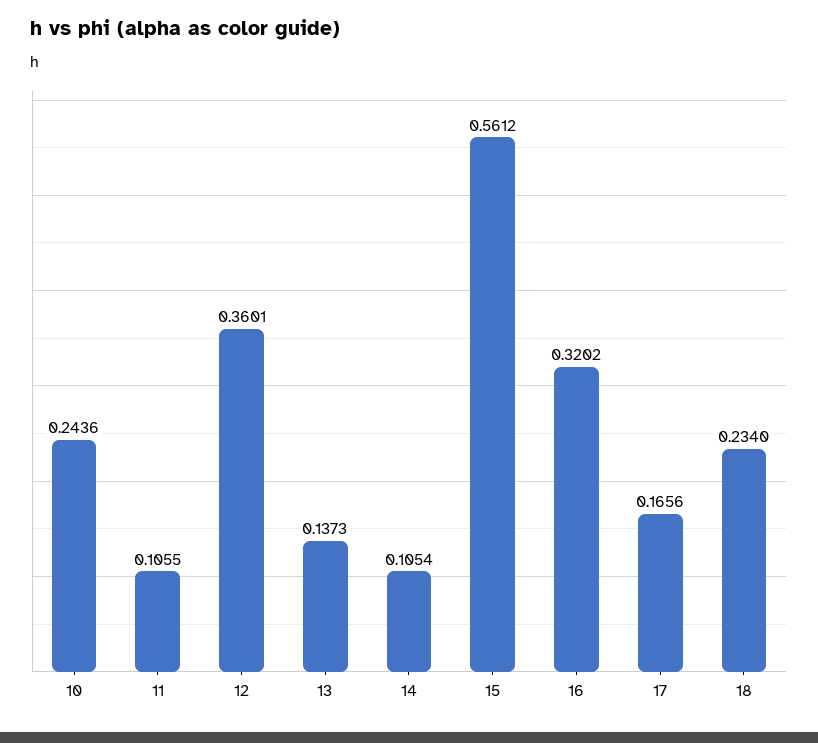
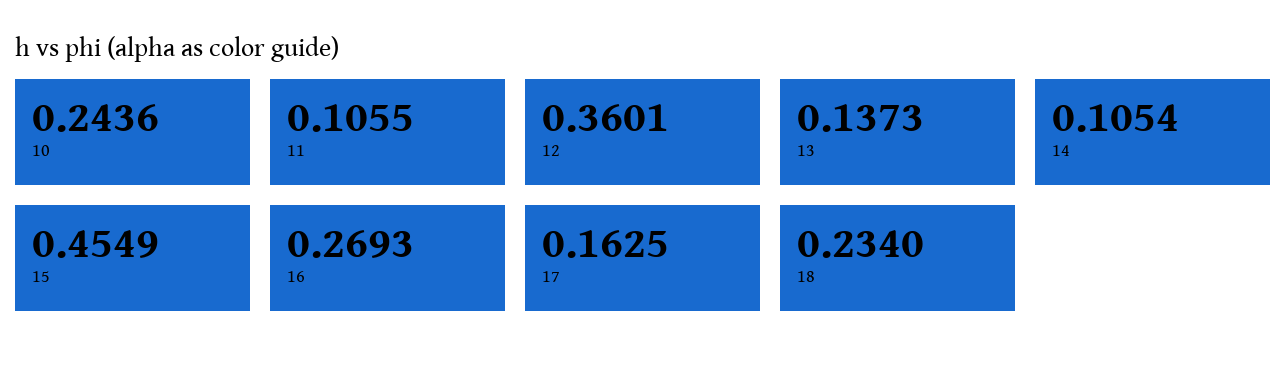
  {
    "10": 0.2436,
    "11": 0.1055,
    "12": 0.3601,
    "13": 0.1373,
    "14": 0.1054,
-   "15": 0.5612,
+   "15": 0.4549,
-   "16": 0.3202,
+   "16": 0.2693,
-   "17": 0.1656,
+   "17": 0.1625,
    "18": 0.234
  }

